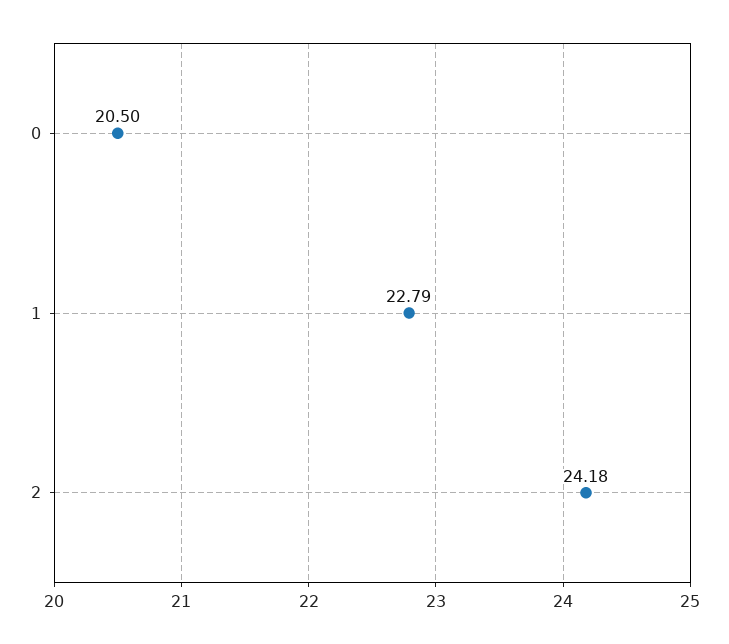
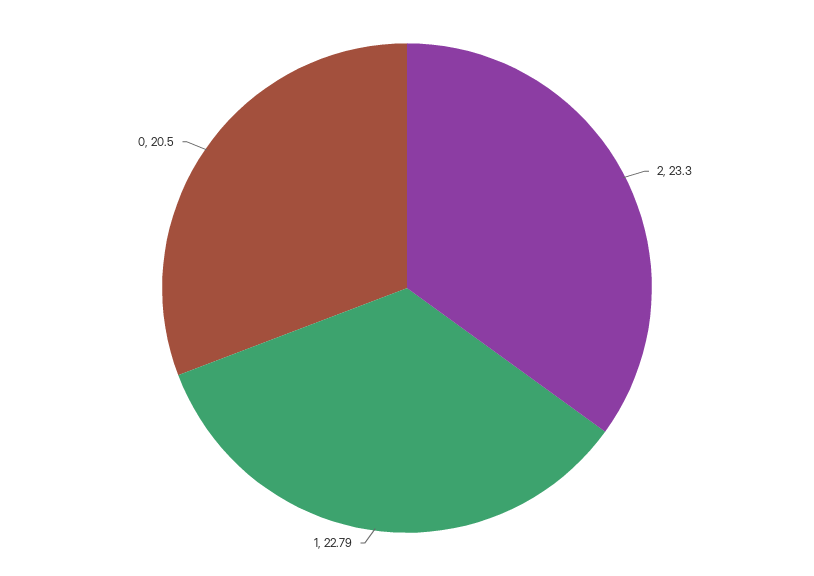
  {
    "0": 20.5,
    "1": 22.79,
-   "2": 24.18
+   "2": 23.3
  }

